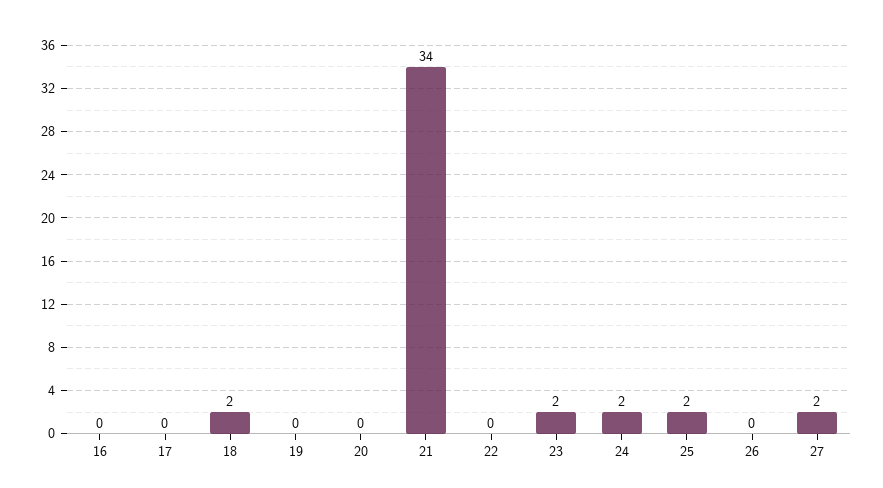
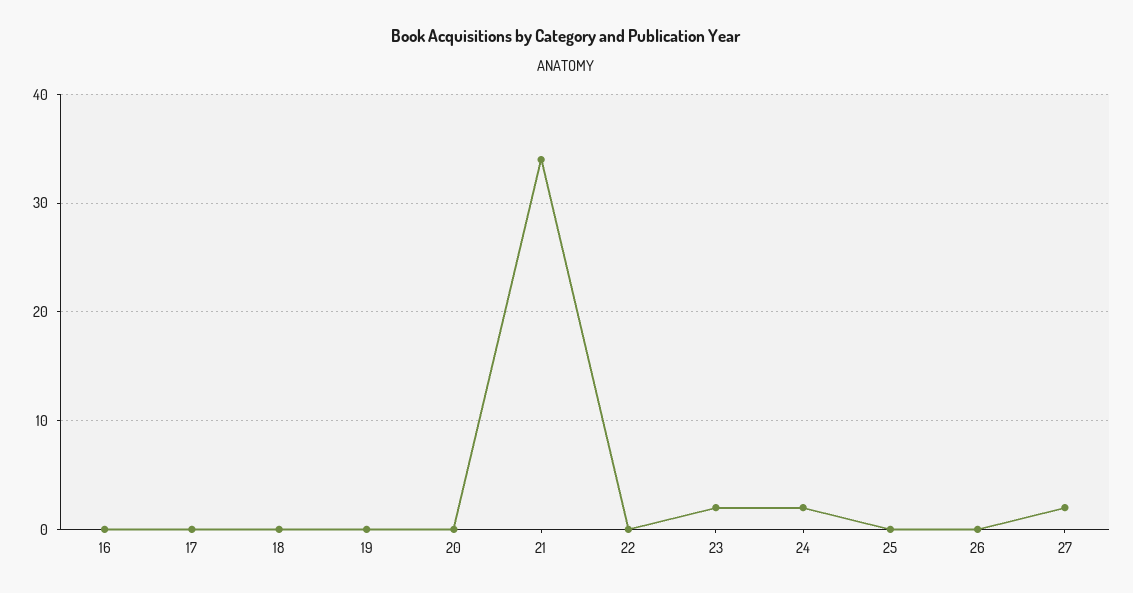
  {
    "16": 0,
    "17": 0,
-   "18": 2,
+   "18": 0,
    "19": 0,
    "20": 0,
    "21": 34,
    "22": 0,
    "23": 2,
    "24": 2,
-   "25": 2,
+   "25": 0,
    "26": 0,
    "27": 2
  }

